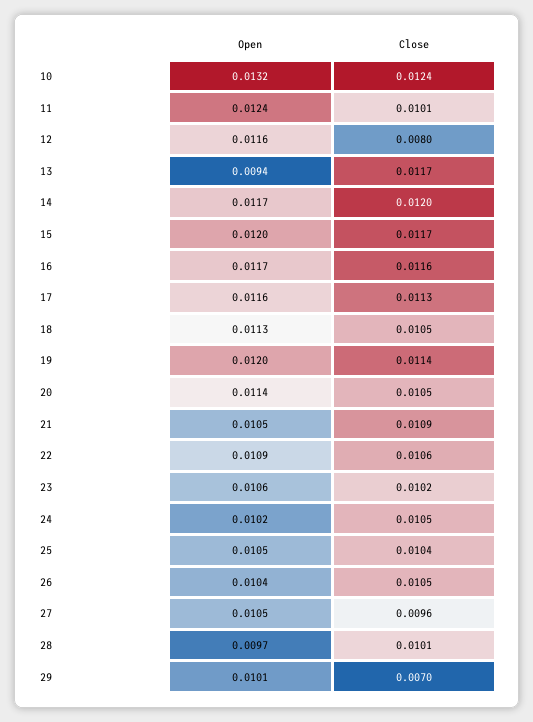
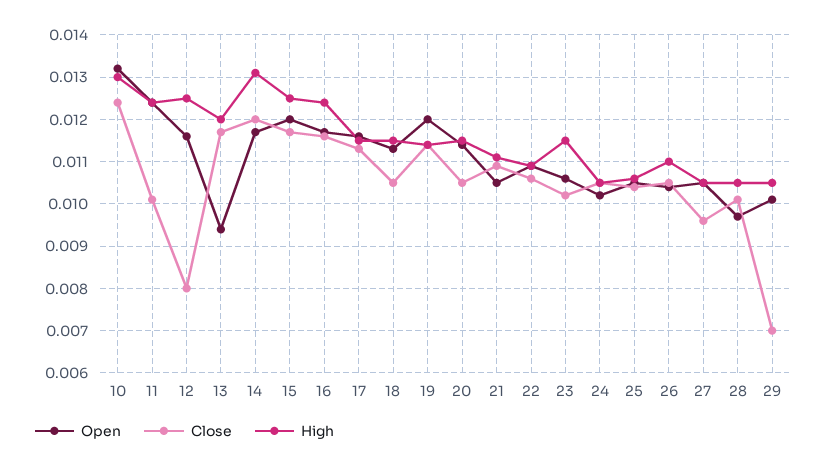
  {
    "Open": {
      "10": 0.0132,
      "11": 0.0124,
      "12": 0.0116,
      "13": 0.0094,
      "14": 0.0117,
      "15": 0.012,
      "16": 0.0117,
      "17": 0.0116,
      "18": 0.0113,
      "19": 0.012,
      "20": 0.0114,
      "21": 0.0105,
      "22": 0.0109,
      "23": 0.0106,
      "24": 0.0102,
      "25": 0.0105,
      "26": 0.0104,
      "27": 0.0105,
      "28": 0.0097,
      "29": 0.0101
    },
    "Close": {
      "10": 0.0124,
      "11": 0.0101,
      "12": 0.008,
      "13": 0.0117,
      "14": 0.012,
      "15": 0.0117,
      "16": 0.0116,
      "17": 0.0113,
      "18": 0.0105,
      "19": 0.0114,
      "20": 0.0105,
      "21": 0.0109,
      "22": 0.0106,
      "23": 0.0102,
      "24": 0.0105,
      "25": 0.0104,
      "26": 0.0105,
      "27": 0.0096,
      "28": 0.0101,
      "29": 0.007
-   }
+   },
+   "High": {
+     "10": 0.013,
+     "11": 0.0125,
+     "12": 0.0125,
+     "13": 0.012,
+     "14": 0.013,
+     "15": 0.0125,
+     "16": 0.0125,
+     "17": 0.0115,
+     "18": 0.0115,
+     "19": 0.0115,
+     "20": 0.0115,
+     "21": 0.011,
+     "22": 0.011,
+     "23": 0.0115,
+     "24": 0.0105,
+     "25": 0.0105,
+     "26": 0.011,
+     "27": 0.0105,
+     "28": 0.0105,
+     "29": 0.0105
+   }
  }

